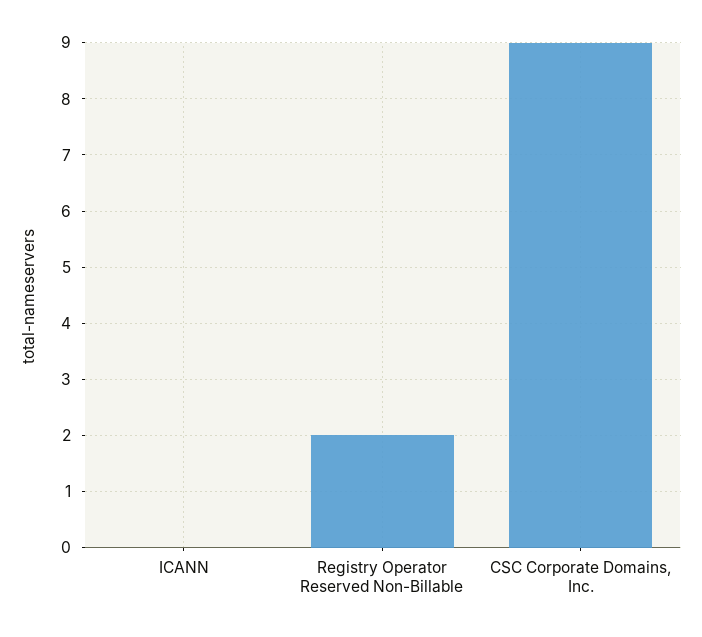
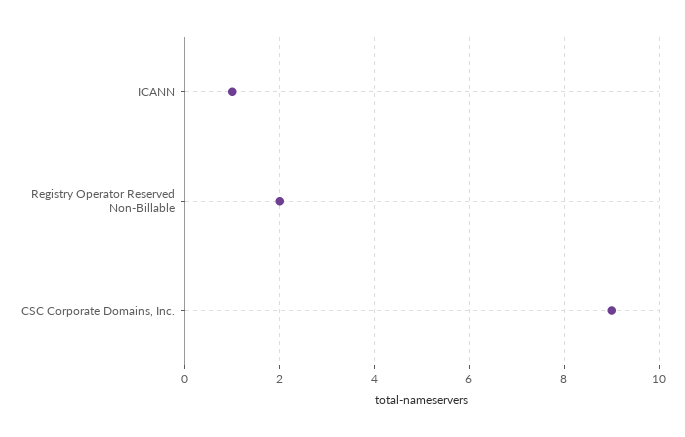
  {
-   "ICANN": 0,
+   "ICANN": 1,
    "Registry Operator Reserved Non-Billable": 2,
    "CSC Corporate Domains, Inc.": 9
  }

